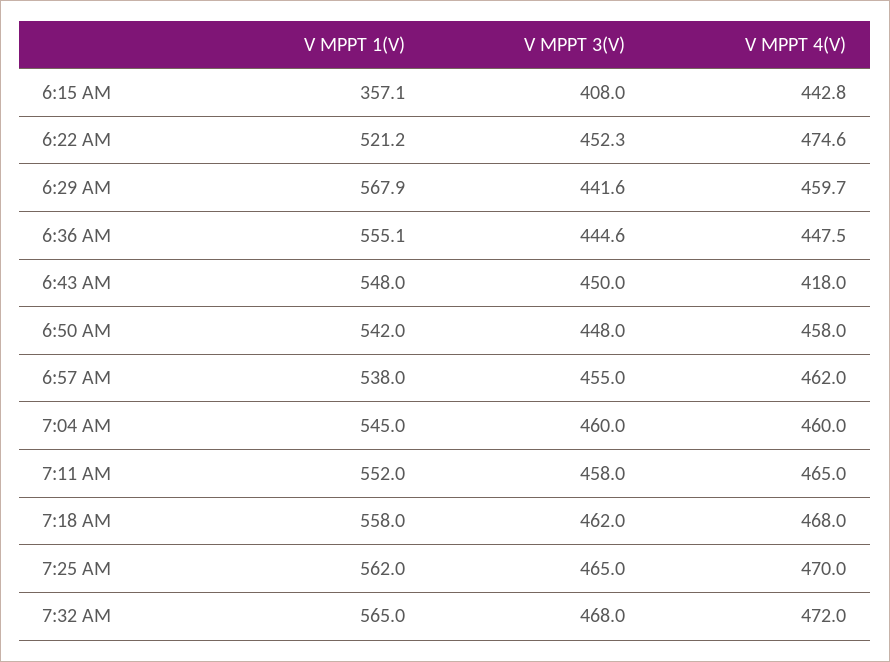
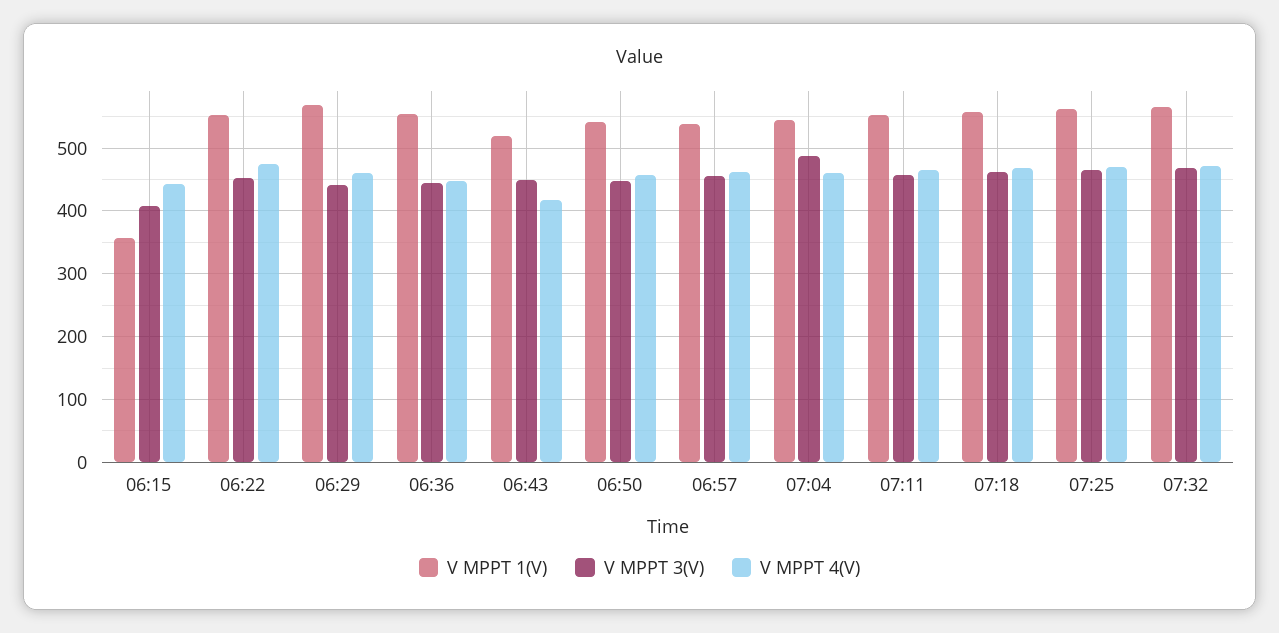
  {
    "V MPPT 1(V)": {
      "6:15 AM": 357.1,
-     "6:22 AM": 521.2,
+     "6:22 AM": 550,
      "6:29 AM": 567.9,
      "6:36 AM": 555.1,
-     "6:43 AM": 548,
+     "6:43 AM": 520,
      "6:50 AM": 542,
      "6:57 AM": 538,
      "7:04 AM": 545,
      "7:11 AM": 552,
      "7:18 AM": 558,
      "7:25 AM": 562,
      "7:32 AM": 565
    },
    "V MPPT 3(V)": {
      "6:15 AM": 408,
      "6:22 AM": 452.3,
      "6:29 AM": 441.6,
      "6:36 AM": 444.6,
      "6:43 AM": 450,
      "6:50 AM": 448,
      "6:57 AM": 455,
-     "7:04 AM": 460,
+     "7:04 AM": 490,
      "7:11 AM": 458,
      "7:18 AM": 462,
      "7:25 AM": 465,
      "7:32 AM": 468
    },
    "V MPPT 4(V)": {
      "6:15 AM": 442.8,
      "6:22 AM": 474.6,
      "6:29 AM": 459.7,
      "6:36 AM": 447.5,
      "6:43 AM": 418,
      "6:50 AM": 458,
      "6:57 AM": 462,
      "7:04 AM": 460,
      "7:11 AM": 465,
      "7:18 AM": 468,
      "7:25 AM": 470,
      "7:32 AM": 472
    }
  }

